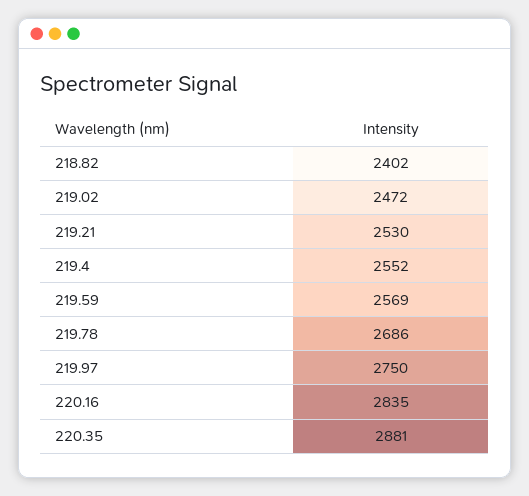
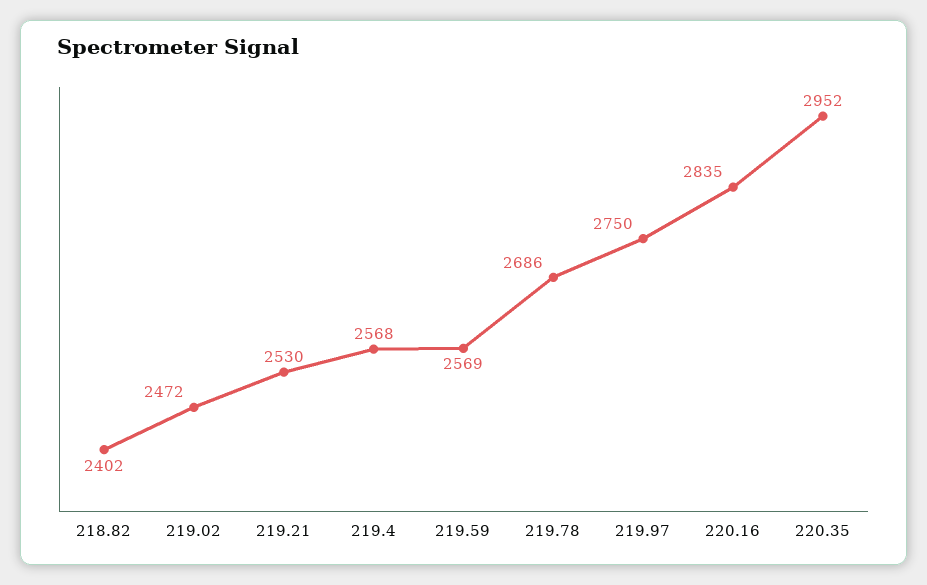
  {
    "218.82": 2402,
    "219.02": 2472,
    "219.21": 2530,
-   "219.4": 2552,
+   "219.4": 2568,
    "219.59": 2569,
    "219.78": 2686,
    "219.97": 2750,
    "220.16": 2835,
-   "220.35": 2881
+   "220.35": 2952
  }

